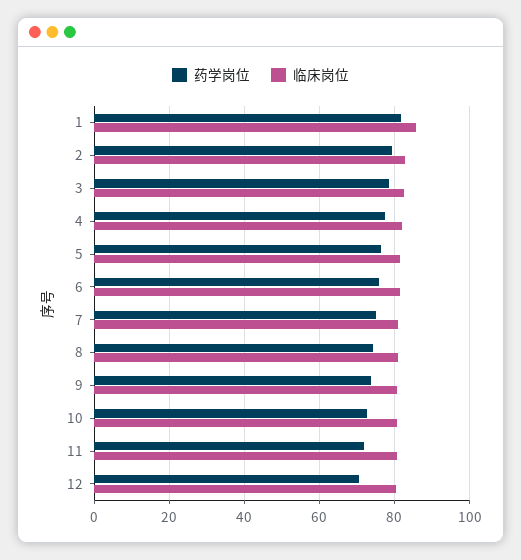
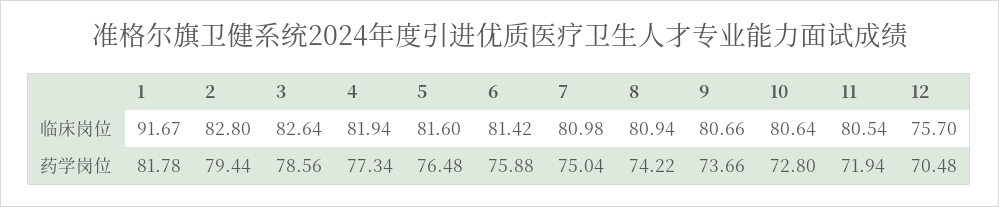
  {
    "药学岗位": {
      "1": 81.78,
      "2": 79.44,
      "3": 78.56,
      "4": 77.34,
      "5": 76.48,
      "6": 75.88,
      "7": 75.04,
      "8": 74.22,
      "9": 73.66,
      "10": 72.8,
      "11": 71.94,
      "12": 70.48
    },
    "临床岗位": {
-     "1": 86,
+     "1": 91.67,
      "2": 82.8,
      "3": 82.64,
      "4": 81.94,
      "5": 81.6,
      "6": 81.42,
      "7": 80.98,
      "8": 80.94,
      "9": 80.66,
      "10": 80.64,
      "11": 80.54,
-     "12": 80
+     "12": 75.7
    }
  }

